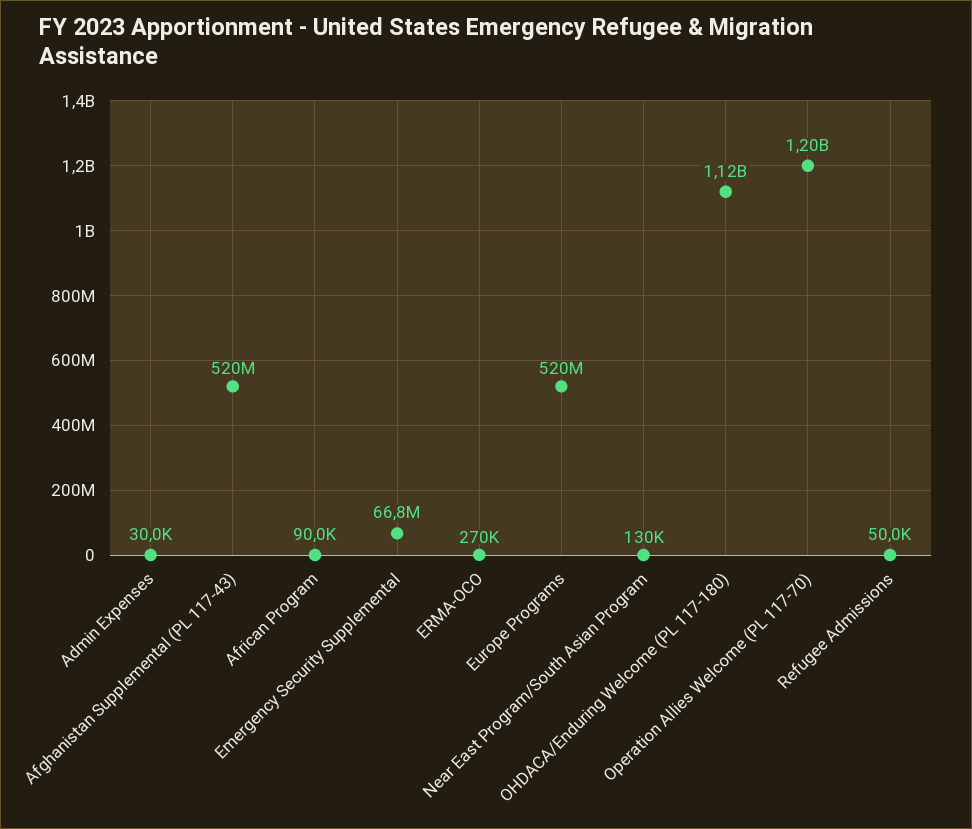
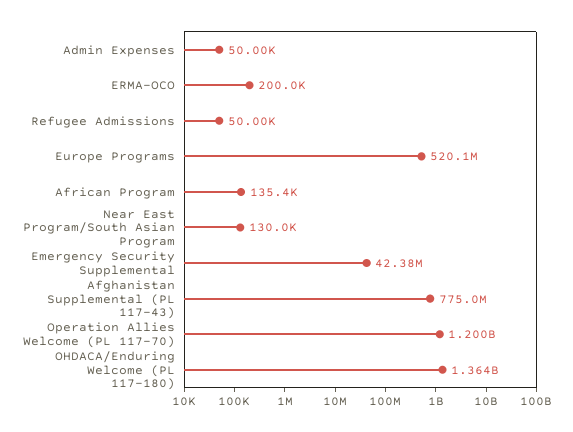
  {
-   "Admin Expenses": 30000,
+   "Admin Expenses": 50000,
-   "Afghanistan Supplemental (PL 117-43)": 520000000,
+   "Afghanistan Supplemental (PL 117-43)": 775000000,
-   "African Program": 90000,
+   "African Program": 135400,
-   "Emergency Security Supplemental": 66800000,
+   "Emergency Security Supplemental": 42380000,
-   "ERMA-OCO": 270000,
+   "ERMA-OCO": 200000,
    "Europe Programs": 520100000,
    "Near East Program/South Asian Program": 130000,
-   "OHDACA/Enduring Welcome (PL 117-180)": 1120000000,
+   "OHDACA/Enduring Welcome (PL 117-180)": 1364000000,
    "Operation Allies Welcome (PL 117-70)": 1200000000,
    "Refugee Admissions": 50000
  }

